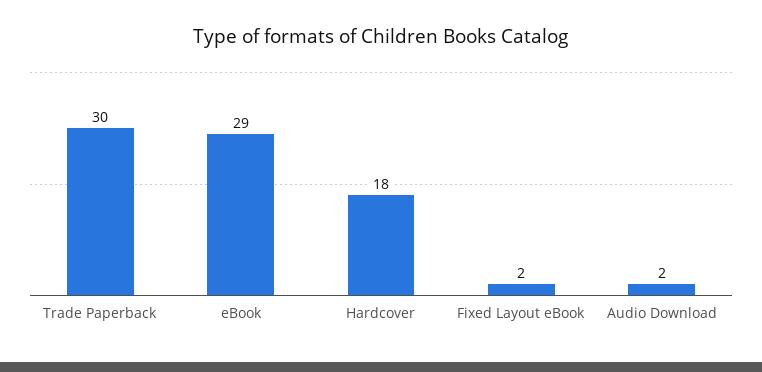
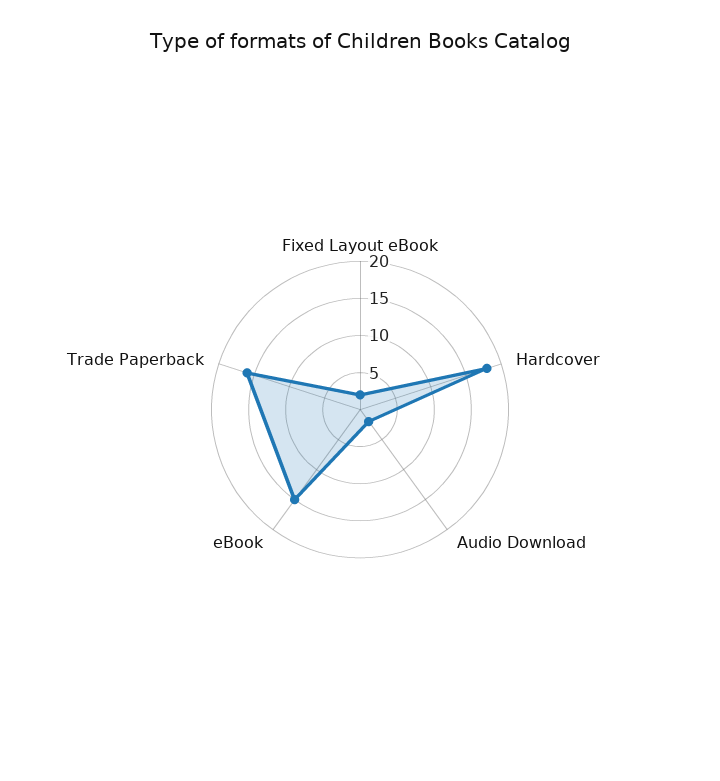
  {
-   "Trade Paperback": 30,
+   "Trade Paperback": 15,
-   "eBook": 29,
+   "eBook": 15,
    "Hardcover": 18,
    "Fixed Layout eBook": 2,
    "Audio Download": 2
  }

